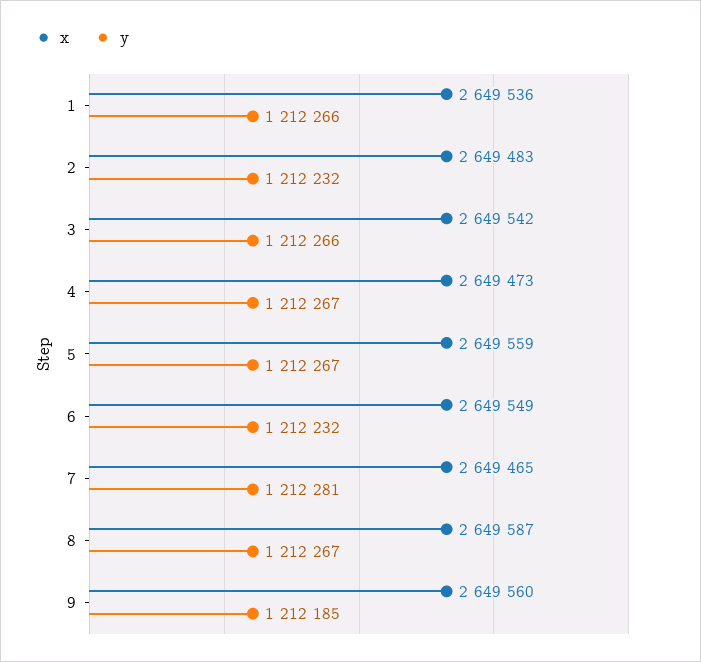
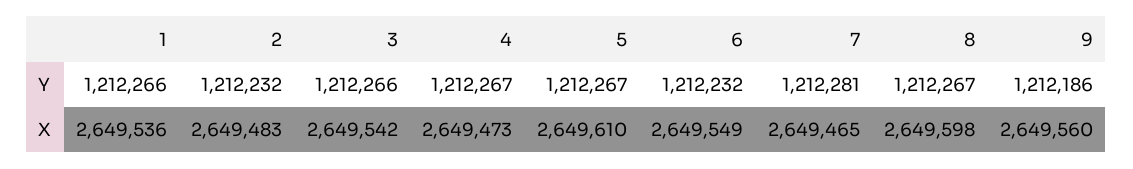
  {
    "x": {
      "1": 2649536,
      "2": 2649483,
      "3": 2649542,
      "4": 2649473,
-     "5": 2649559,
+     "5": 2649610,
      "6": 2649549,
      "7": 2649465,
-     "8": 2649587,
+     "8": 2649598,
      "9": 2649560
    },
    "y": {
      "1": 1212266,
      "2": 1212232,
      "3": 1212266,
      "4": 1212267,
      "5": 1212267,
      "6": 1212232,
      "7": 1212281,
      "8": 1212267,
-     "9": 1212185
+     "9": 1212186
    }
  }

